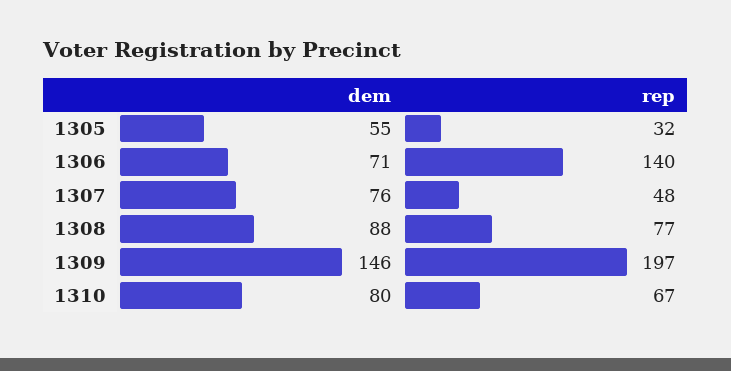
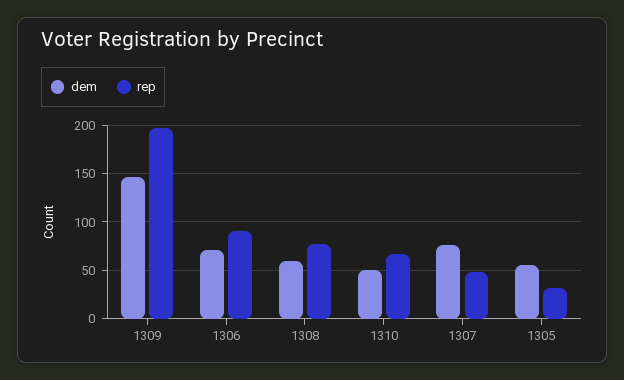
  {
    "dem": {
      "1305": 55,
      "1306": 71,
      "1307": 76,
-     "1308": 88,
+     "1308": 60,
      "1309": 146,
-     "1310": 80
+     "1310": 50
    },
    "rep": {
      "1305": 32,
-     "1306": 140,
+     "1306": 90,
      "1307": 48,
      "1308": 77,
      "1309": 197,
      "1310": 67
    }
  }

